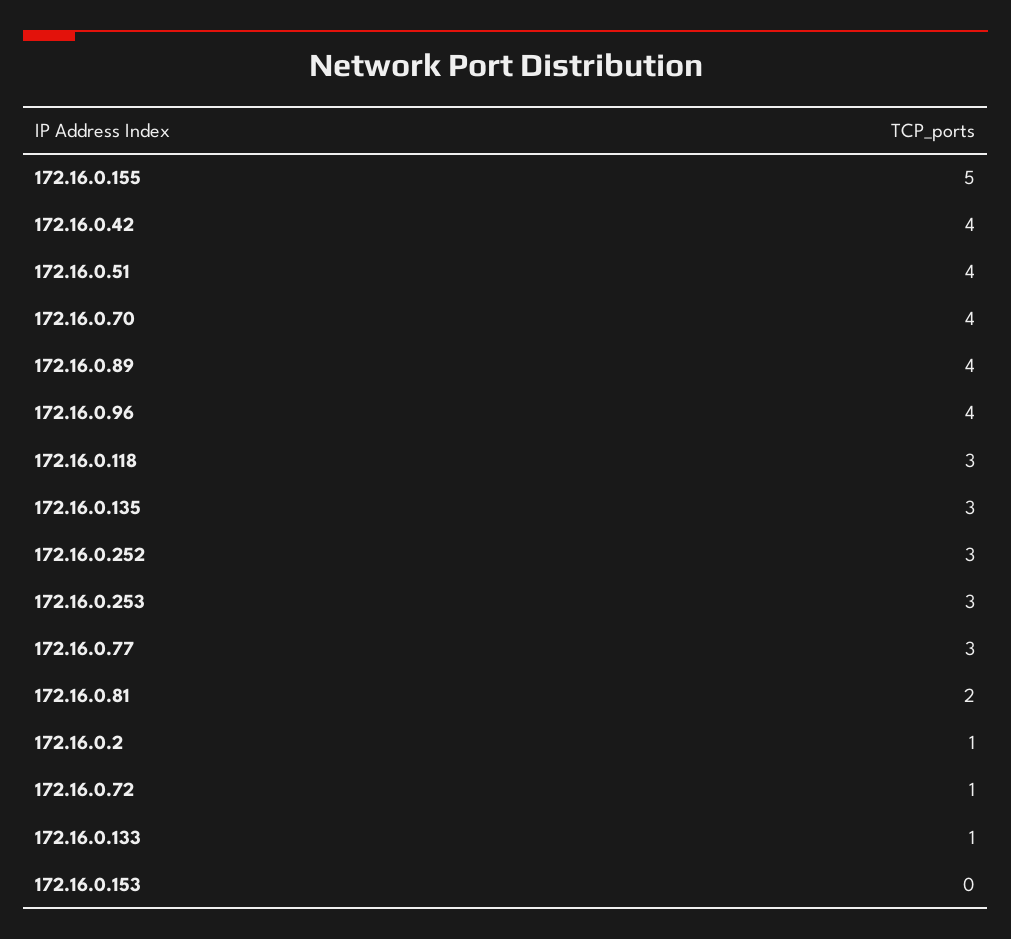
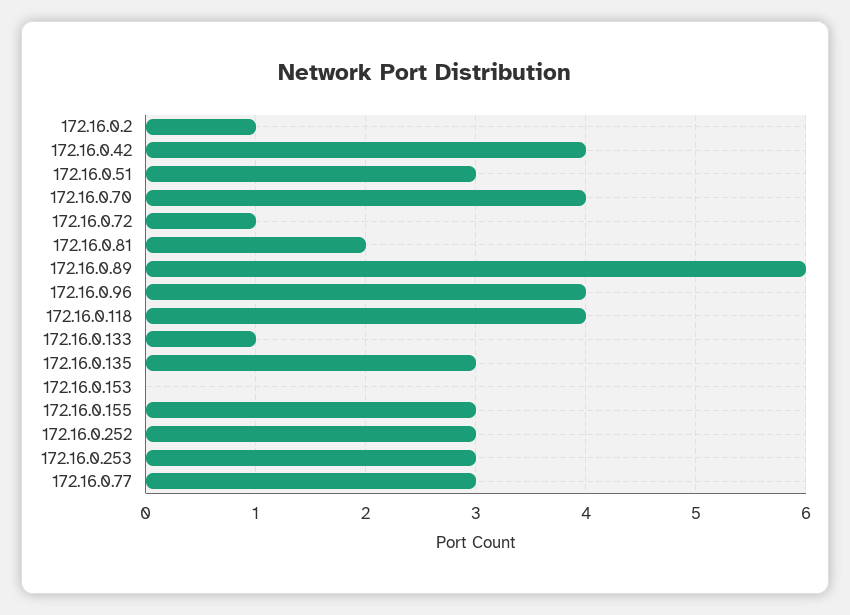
  {
-   "172.16.0.155": 5,
+   "172.16.0.155": 3,
    "172.16.0.42": 4,
-   "172.16.0.51": 4,
+   "172.16.0.51": 3,
    "172.16.0.70": 4,
-   "172.16.0.89": 4,
+   "172.16.0.89": 6,
    "172.16.0.96": 4,
-   "172.16.0.118": 3,
+   "172.16.0.118": 4,
    "172.16.0.135": 3,
    "172.16.0.252": 3,
    "172.16.0.253": 3,
    "172.16.0.77": 3,
    "172.16.0.81": 2,
    "172.16.0.2": 1,
    "172.16.0.72": 1,
    "172.16.0.133": 1,
    "172.16.0.153": 0
  }

